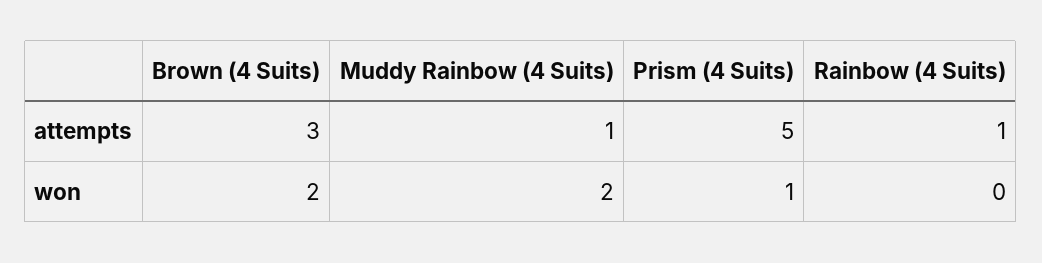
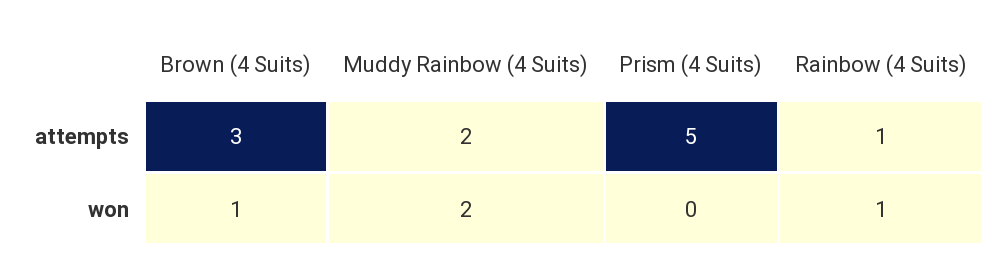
  {
    "Brown (4 Suits)": {
      "attempts": 3,
-     "won": 2
+     "won": 1
    },
    "Muddy Rainbow (4 Suits)": {
-     "attempts": 1,
+     "attempts": 2,
      "won": 2
    },
    "Prism (4 Suits)": {
      "attempts": 5,
-     "won": 1
+     "won": 0
    },
    "Rainbow (4 Suits)": {
      "attempts": 1,
-     "won": 0
+     "won": 1
    }
  }

